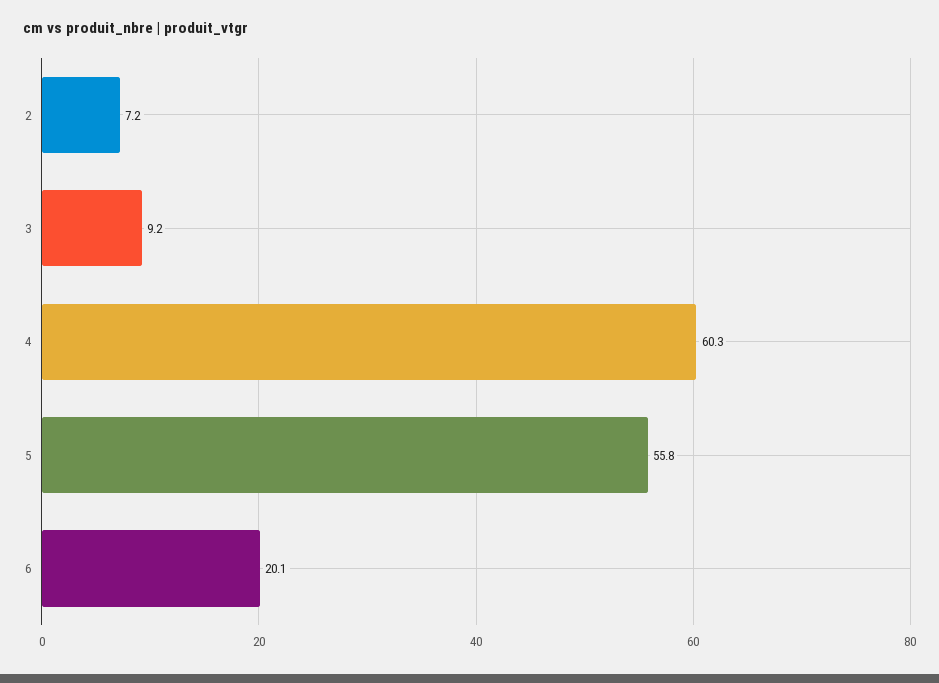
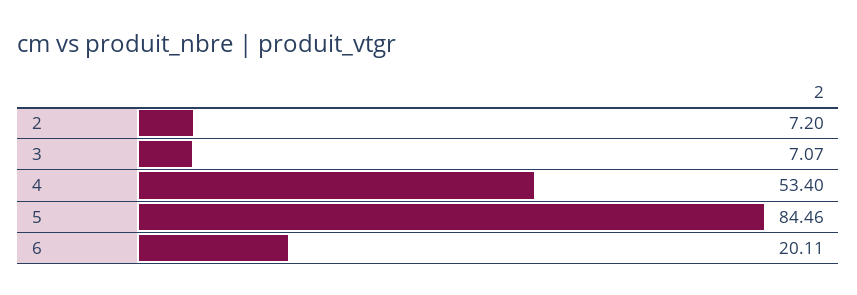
  {
    "2": 7.2,
-   "3": 9.2,
+   "3": 7.07,
-   "4": 60.3,
+   "4": 53.4,
-   "5": 55.8,
+   "5": 84.46,
    "6": 20.11
  }

